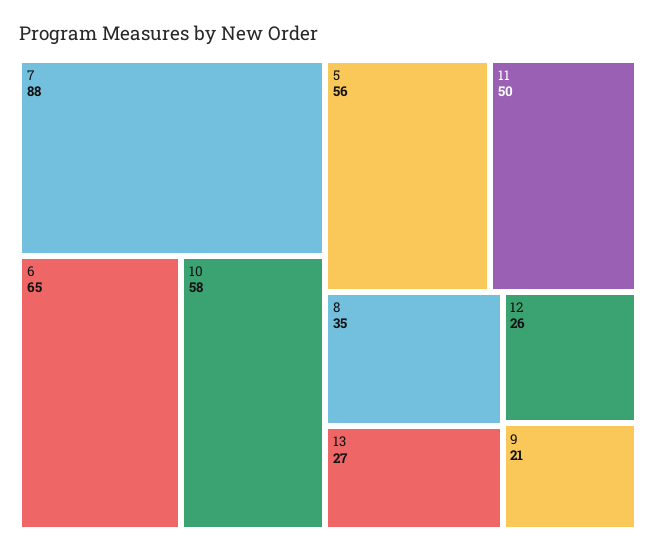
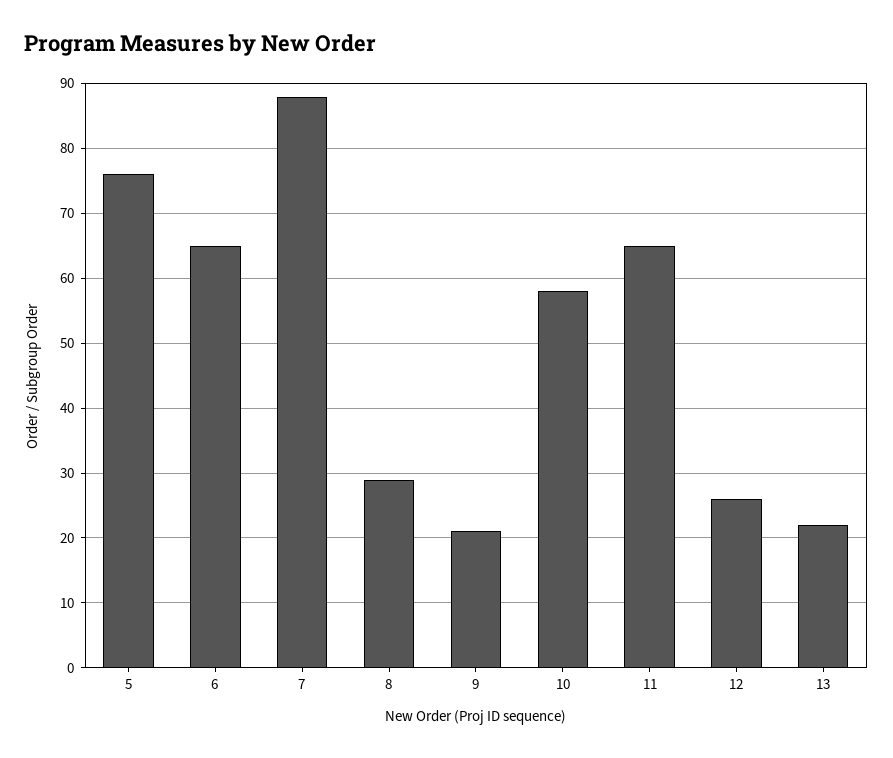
  {
    "7": 88,
    "6": 65,
    "10": 58,
-   "5": 56,
+   "5": 76,
-   "11": 50,
+   "11": 65,
-   "8": 35,
+   "8": 29,
-   "13": 27,
+   "13": 22,
    "12": 26,
    "9": 21
  }

